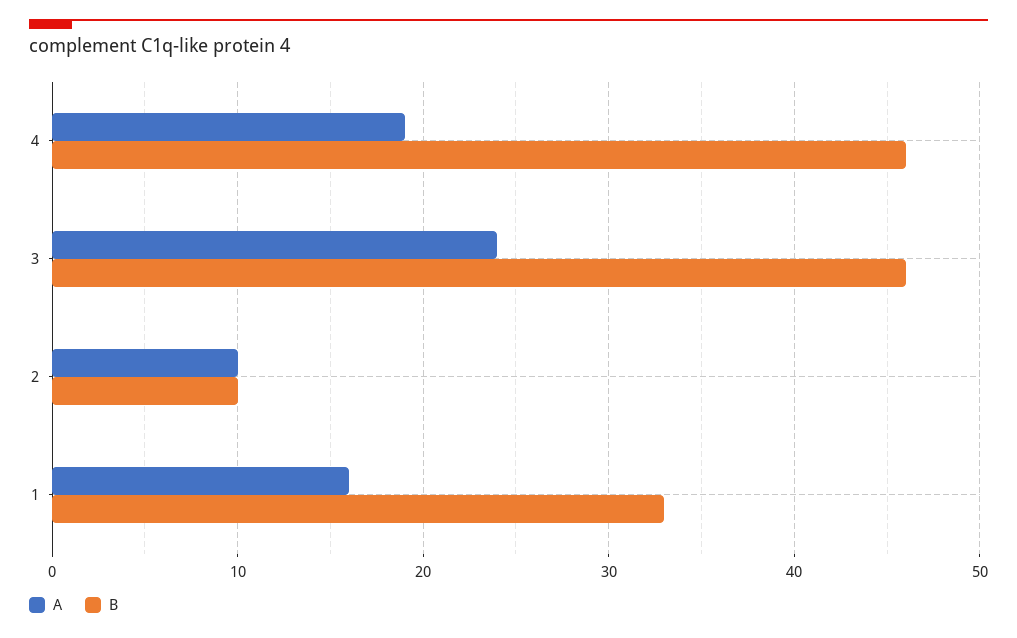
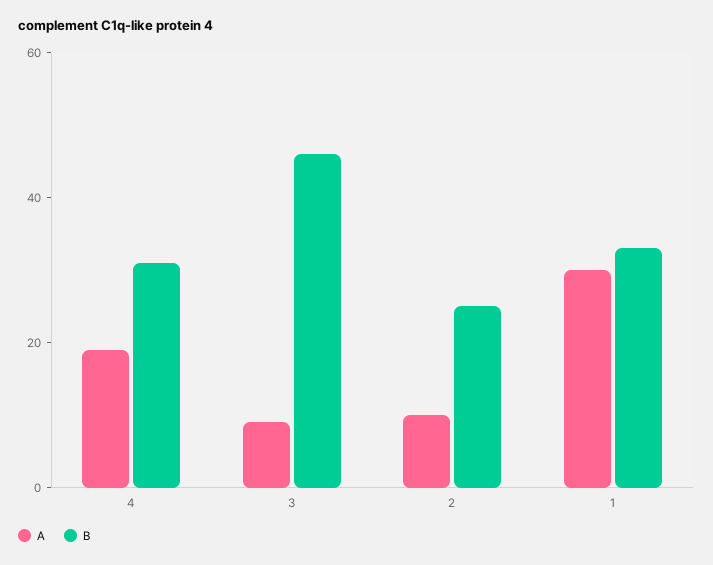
  {
    "A": {
      "4": 19,
-     "3": 24,
+     "3": 10,
      "2": 10,
-     "1": 16
+     "1": 30
    },
    "B": {
-     "4": 46,
+     "4": 30,
      "3": 46,
-     "2": 10,
+     "2": 25,
      "1": 33
    }
  }

